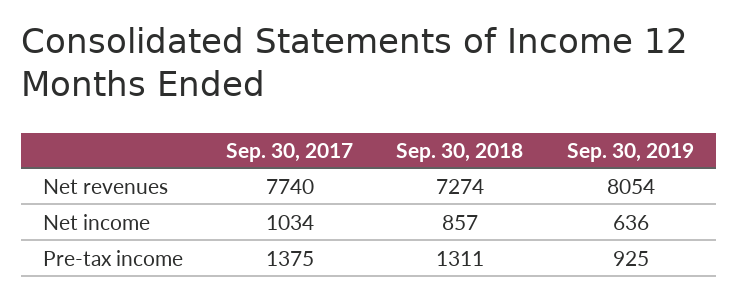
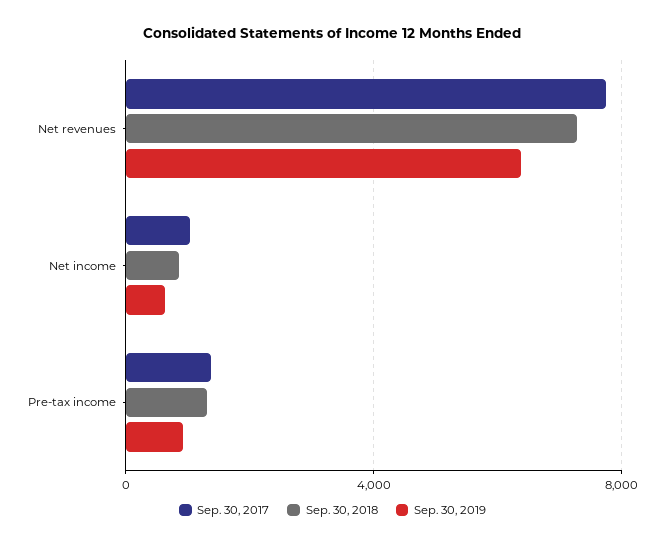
  {
    "Sep. 30, 2017": {
      "Net revenues": 7740,
      "Net income": 1034,
      "Pre-tax income": 1375
    },
    "Sep. 30, 2018": {
      "Net revenues": 7274,
      "Net income": 857,
      "Pre-tax income": 1311
    },
    "Sep. 30, 2019": {
-     "Net revenues": 8054,
+     "Net revenues": 6500,
      "Net income": 636,
      "Pre-tax income": 925
    }
  }

